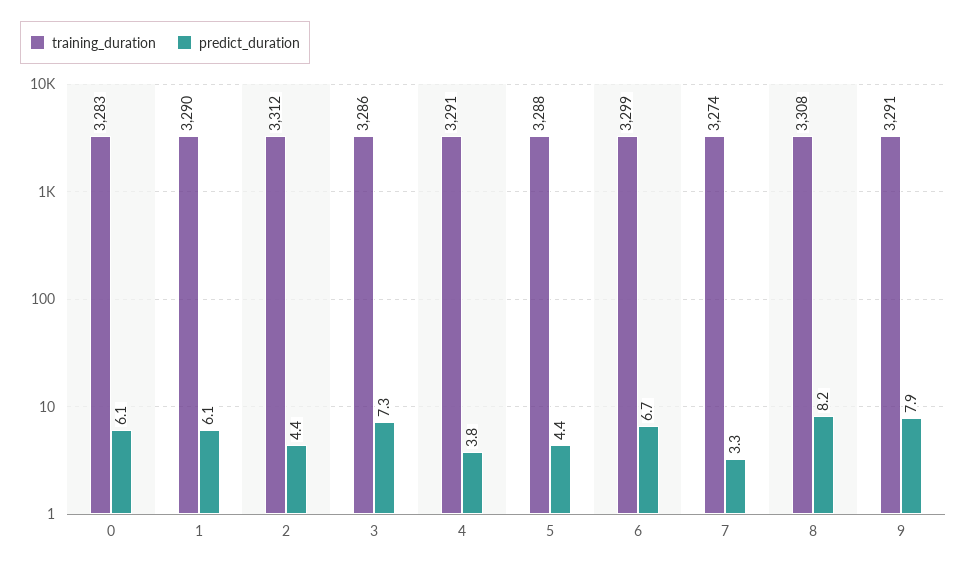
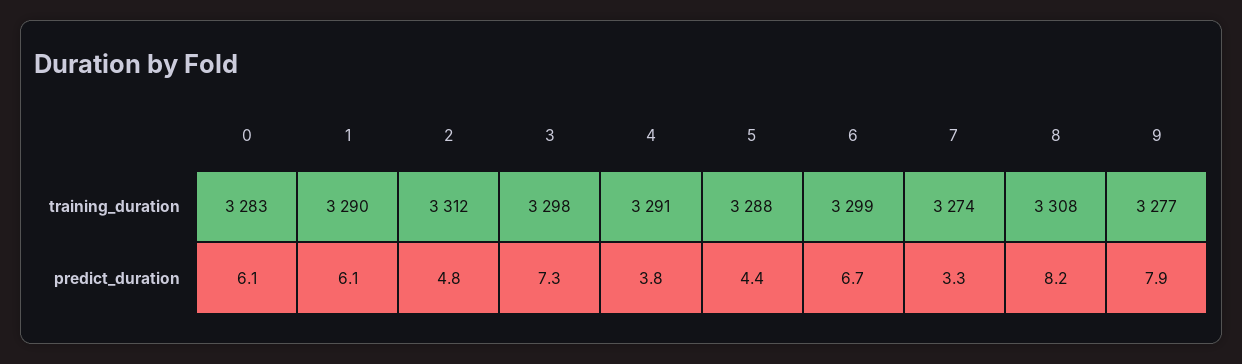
  {
    "training_duration": {
      "0": 3283,
      "1": 3290,
      "2": 3312,
-     "3": 3286,
+     "3": 3298,
      "4": 3291,
      "5": 3288,
      "6": 3299,
      "7": 3274,
      "8": 3308,
-     "9": 3291
+     "9": 3277
    },
    "predict_duration": {
      "0": 6.1,
      "1": 6.1,
-     "2": 4.4,
+     "2": 4.8,
      "3": 7.3,
      "4": 3.8,
      "5": 4.4,
      "6": 6.7,
      "7": 3.3,
      "8": 8.2,
      "9": 7.9
    }
  }

